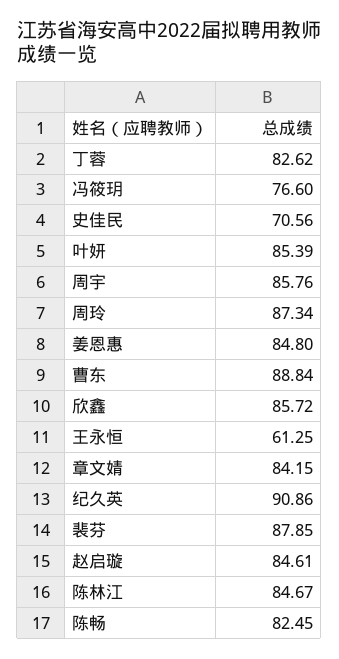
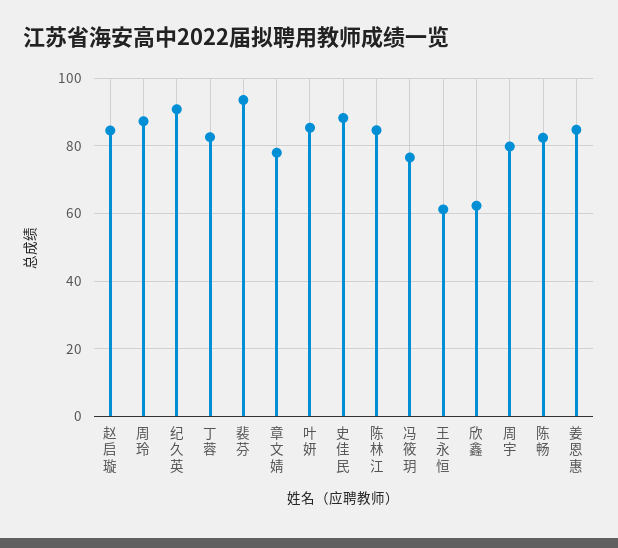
  {
    "丁蓉": 82.62,
    "冯筱玥": 76.6,
-   "史佳民": 70.56,
+   "史佳民": 88,
    "叶妍": 85.39,
-   "周宇": 85.76,
+   "周宇": 80,
    "周玲": 87.34,
    "姜恩惠": 84.8,
-   "曹东": 88.84,
-   "欣鑫": 85.72,
+   "欣鑫": 62,
    "王永恒": 61.25,
-   "章文婧": 84.15,
+   "章文婧": 78,
    "纪久英": 90.86,
-   "裴芬": 87.85,
+   "裴芬": 94,
    "赵启璇": 84.61,
    "陈林江": 84.67,
    "陈畅": 82.45
  }

